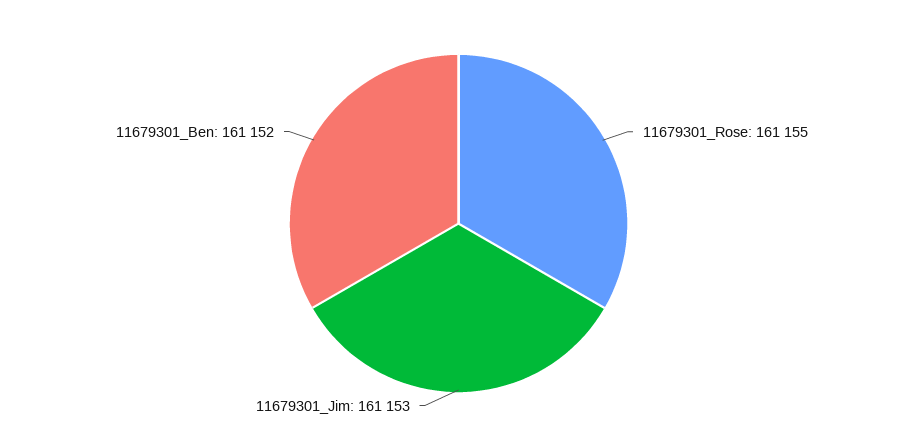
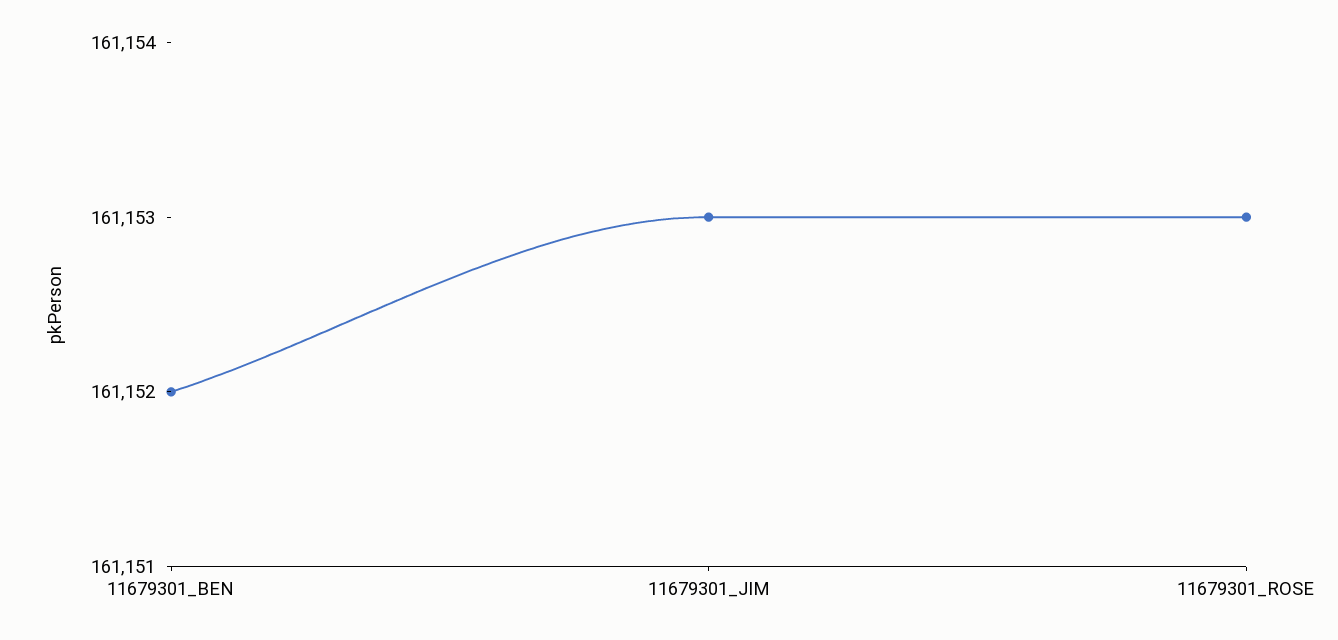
  {
-   "11679301_Rose": 161155,
+   "11679301_Rose": 161153,
    "11679301_Jim": 161153,
    "11679301_Ben": 161152
  }

